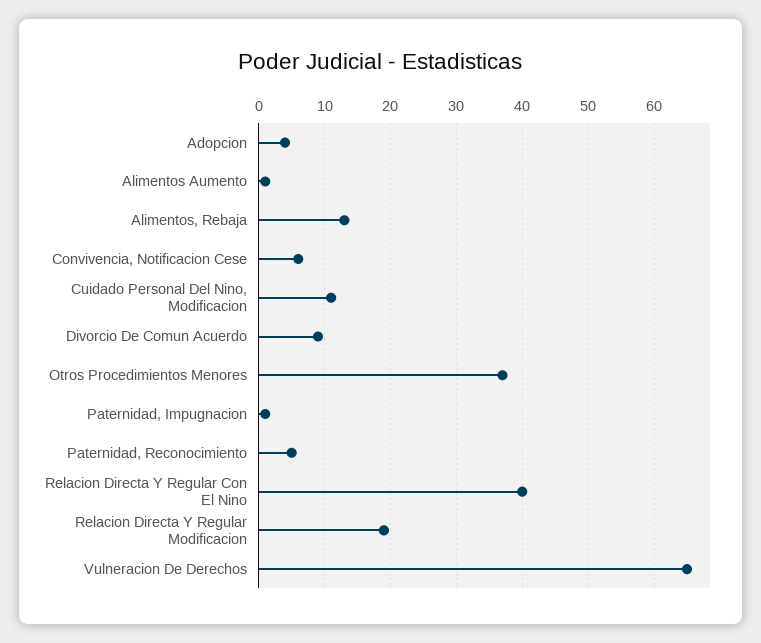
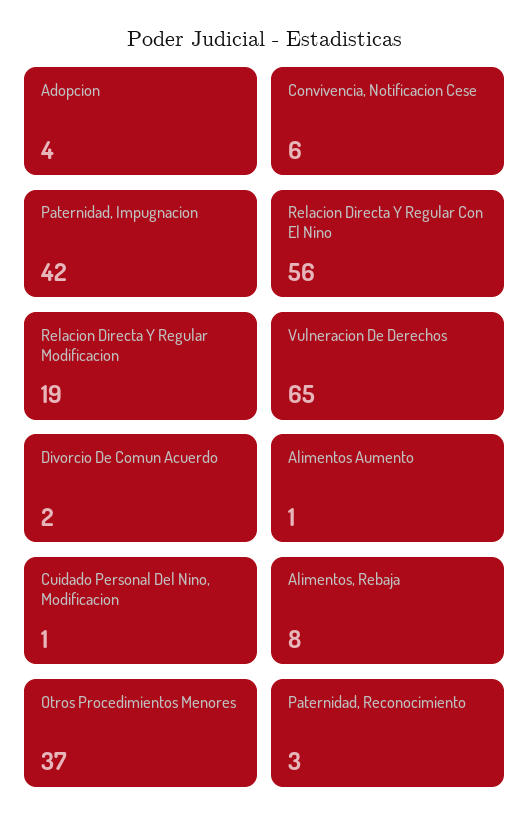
  {
    "Adopcion": 4,
    "Alimentos Aumento": 1,
-   "Alimentos, Rebaja": 13,
+   "Alimentos, Rebaja": 8,
    "Convivencia, Notificacion Cese": 6,
-   "Cuidado Personal Del Nino, Modificacion": 11,
+   "Cuidado Personal Del Nino, Modificacion": 1,
-   "Divorcio De Comun Acuerdo": 9,
+   "Divorcio De Comun Acuerdo": 2,
    "Otros Procedimientos Menores": 37,
-   "Paternidad, Impugnacion": 1,
+   "Paternidad, Impugnacion": 42,
-   "Paternidad, Reconocimiento": 5,
+   "Paternidad, Reconocimiento": 3,
-   "Relacion Directa Y Regular Con El Nino": 40,
+   "Relacion Directa Y Regular Con El Nino": 56,
    "Relacion Directa Y Regular Modificacion": 19,
    "Vulneracion De Derechos": 65
  }

